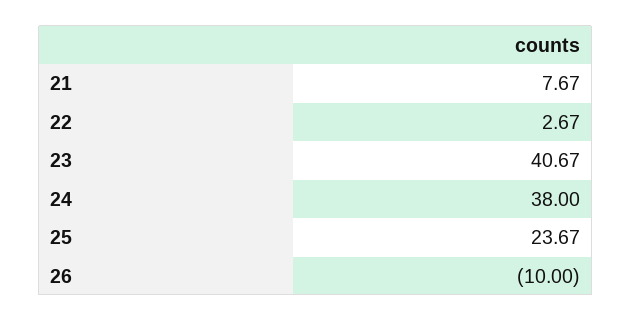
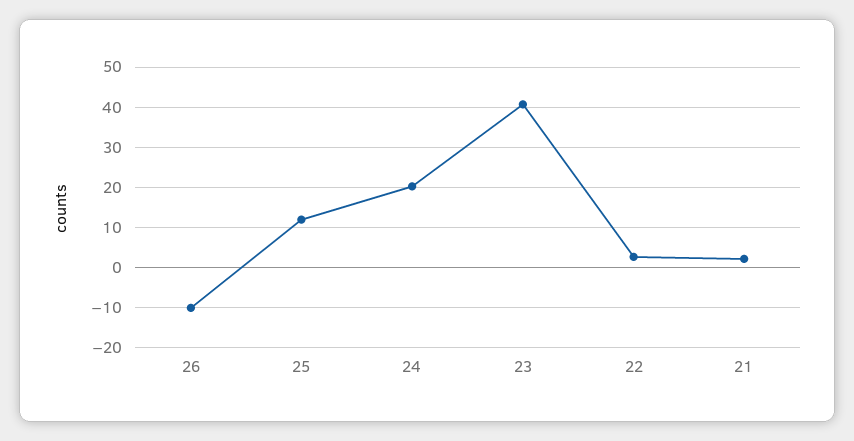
  {
-   "21": 7.67,
+   "21": 2,
    "22": 2.67,
    "23": 40.67,
-   "24": 38,
+   "24": 20,
-   "25": 23.67,
+   "25": 12,
    "26": -10
  }

